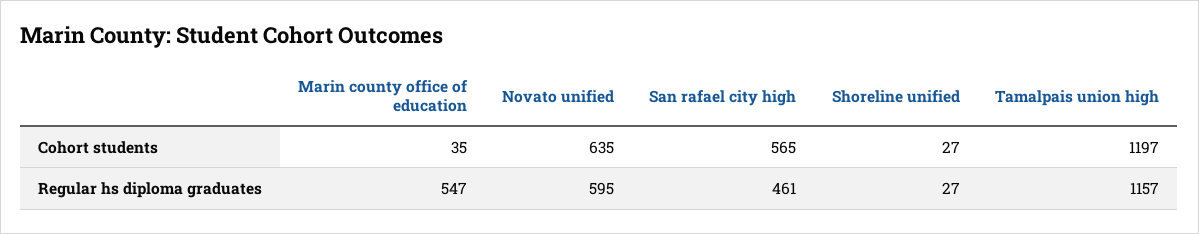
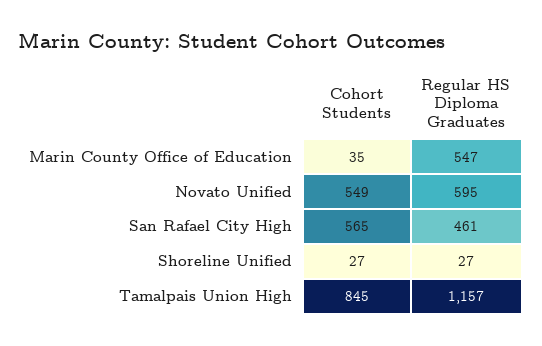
  {
    "Marin county office of education": {
      "Cohort students": 35,
      "Regular hs diploma graduates": 547
    },
    "Novato unified": {
-     "Cohort students": 635,
+     "Cohort students": 549,
      "Regular hs diploma graduates": 595
    },
    "San rafael city high": {
      "Cohort students": 565,
      "Regular hs diploma graduates": 461
    },
    "Shoreline unified": {
      "Cohort students": 27,
      "Regular hs diploma graduates": 27
    },
    "Tamalpais union high": {
-     "Cohort students": 1197,
+     "Cohort students": 845,
      "Regular hs diploma graduates": 1157
    }
  }

